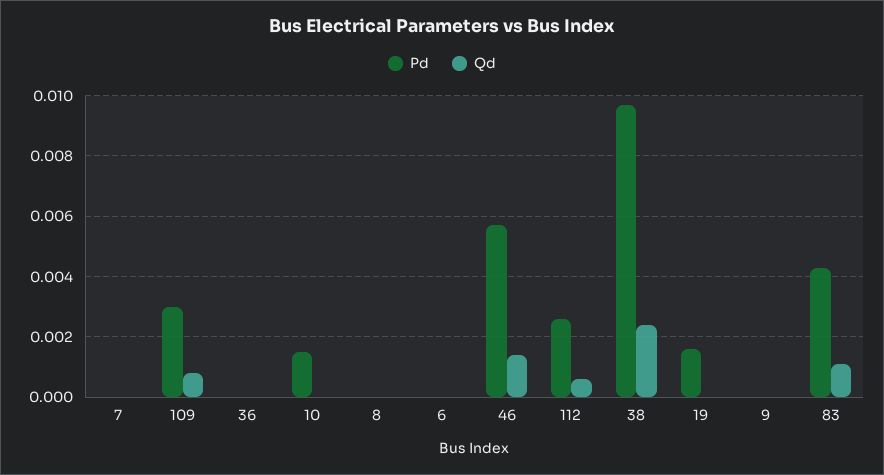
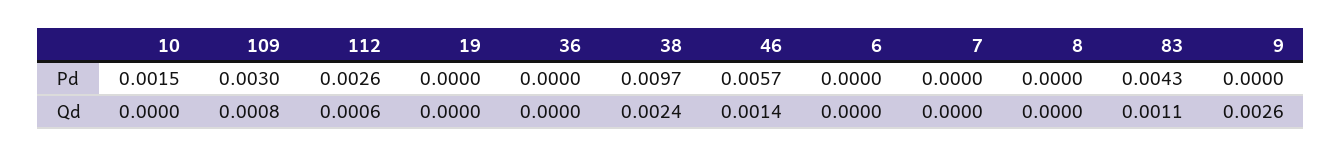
  {
    "Pd": {
      "7": 0,
      "109": 0.003,
      "36": 0,
      "10": 0.0015,
      "8": 0,
      "6": 0,
      "46": 0.0057,
      "112": 0.0026,
      "38": 0.0097,
-     "19": 0.0015,
+     "19": 0,
      "9": 0,
      "83": 0.0043
    },
    "Qd": {
      "7": 0,
      "109": 0.0008,
      "36": 0,
      "10": 0,
      "8": 0,
      "6": 0,
      "46": 0.0014,
      "112": 0.0006,
      "38": 0.0024,
      "19": 0,
-     "9": 0,
+     "9": 0.0026,
      "83": 0.0011
    }
  }

